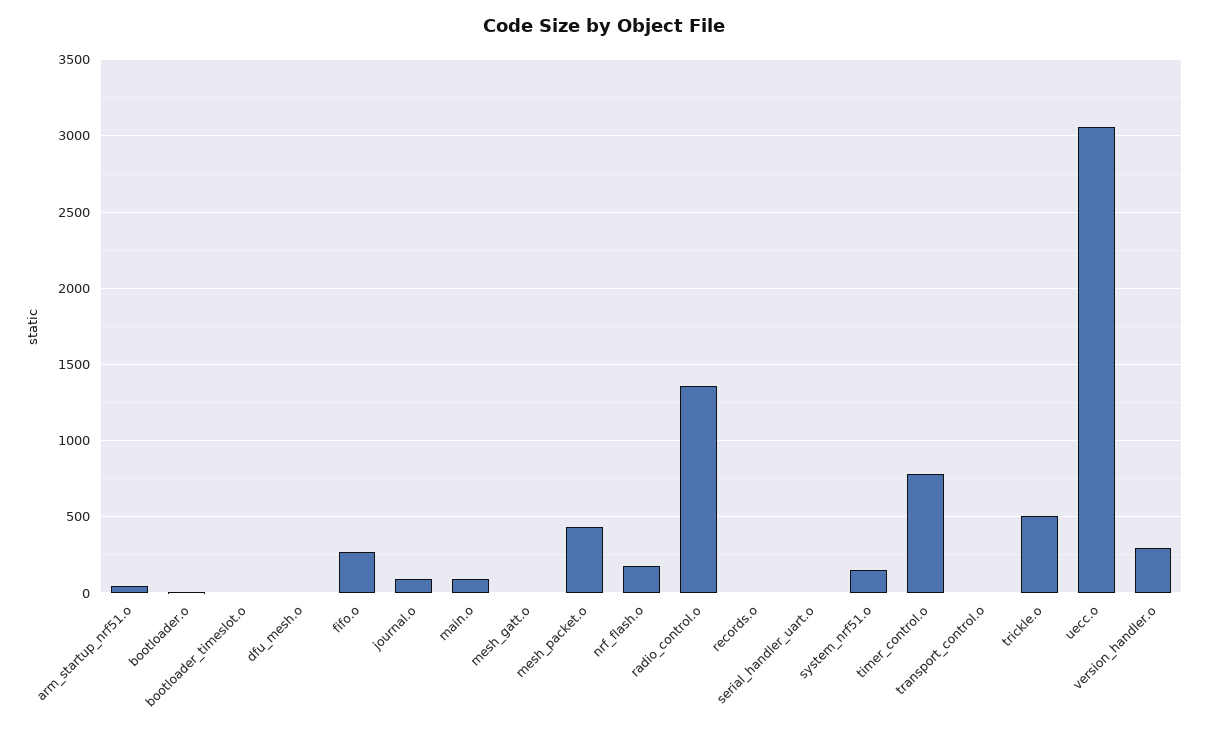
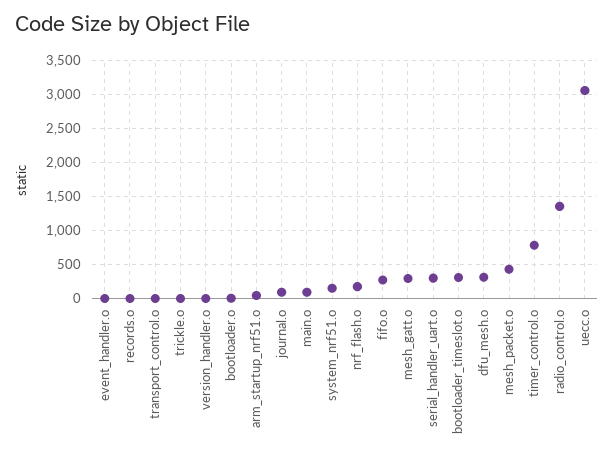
  {
    "arm_startup_nrf51.o": 50,
    "bootloader.o": 0,
-   "bootloader_timeslot.o": 0,
+   "bootloader_timeslot.o": 300,
-   "dfu_mesh.o": 0,
+   "dfu_mesh.o": 300,
    "fifo.o": 250,
    "journal.o": 100,
    "main.o": 100,
-   "mesh_gatt.o": 0,
+   "mesh_gatt.o": 300,
    "mesh_packet.o": 450,
    "nrf_flash.o": 200,
    "radio_control.o": 1350,
    "records.o": 0,
-   "serial_handler_uart.o": 0,
+   "serial_handler_uart.o": 300,
    "system_nrf51.o": 150,
    "timer_control.o": 800,
    "transport_control.o": 0,
-   "trickle.o": 500,
+   "trickle.o": 0,
    "uecc.o": 3050,
-   "version_handler.o": 300
+   "version_handler.o": 0,
+   "event_handler.o": 0
  }

